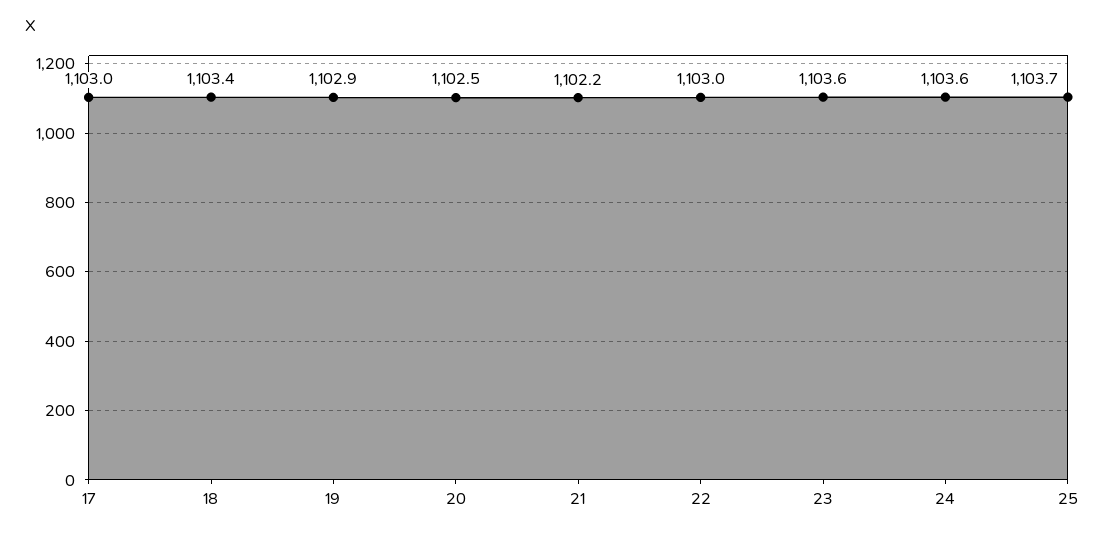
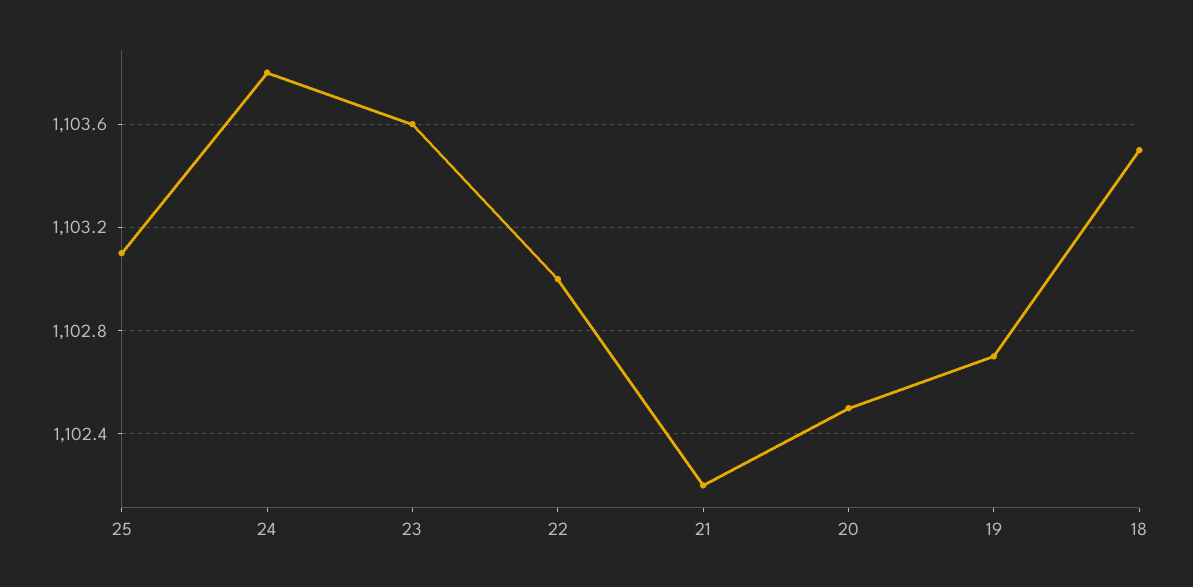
  {
-   "17": 1103,
-   "18": 1103.4,
+   "18": 1103.5,
-   "19": 1102.9,
+   "19": 1102.7,
    "20": 1102.5,
    "21": 1102.2,
    "22": 1103,
    "23": 1103.6,
-   "24": 1103.6,
+   "24": 1103.8,
-   "25": 1103.7
+   "25": 1103.1
  }

